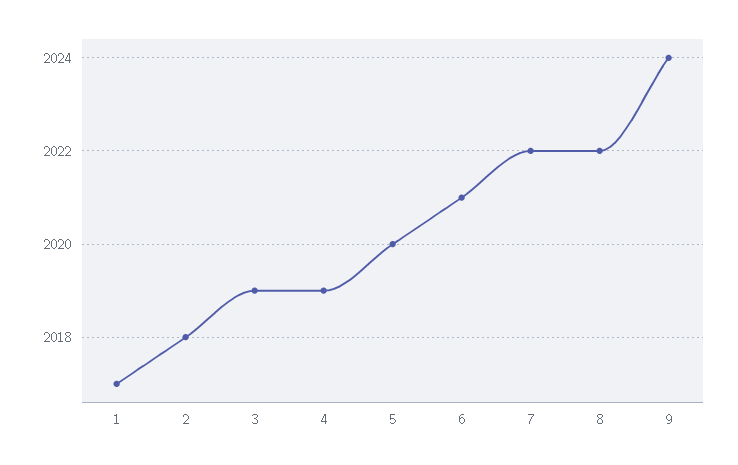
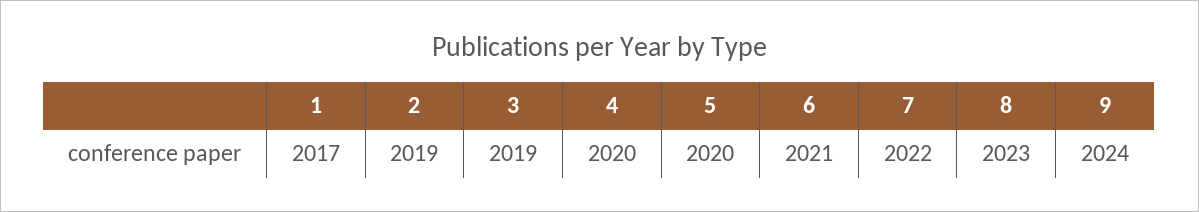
  {
    "1": 2017,
-   "2": 2018,
+   "2": 2019,
    "3": 2019,
-   "4": 2019,
+   "4": 2020,
    "5": 2020,
    "6": 2021,
    "7": 2022,
-   "8": 2022,
+   "8": 2023,
    "9": 2024
  }

